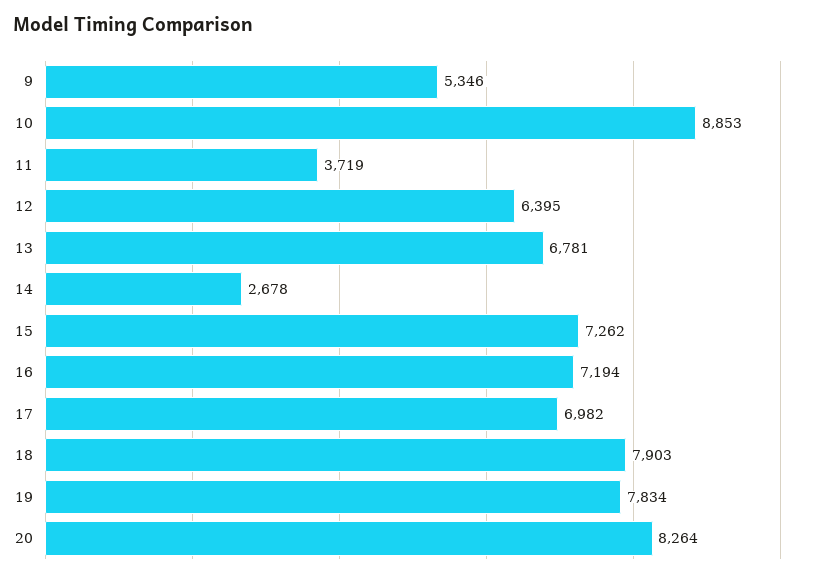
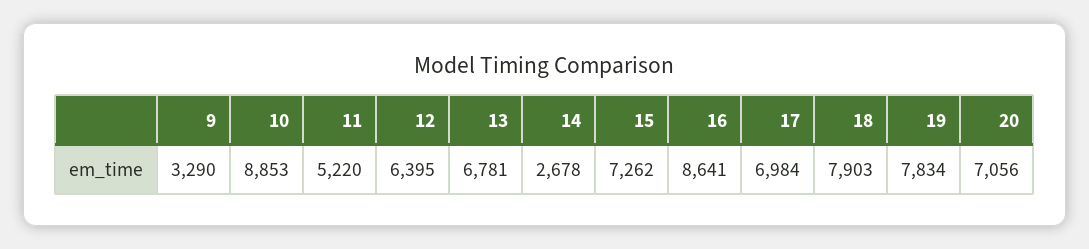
  {
-   "9": 5346,
+   "9": 3290,
    "10": 8853,
-   "11": 3719,
+   "11": 5220,
    "12": 6395,
    "13": 6781,
    "14": 2678,
    "15": 7262,
-   "16": 7194,
+   "16": 8641,
-   "17": 6982,
+   "17": 6984,
    "18": 7903,
    "19": 7834,
-   "20": 8264
+   "20": 7056
  }

